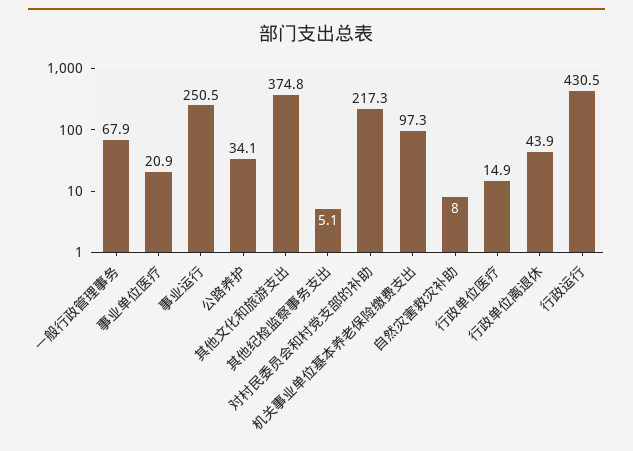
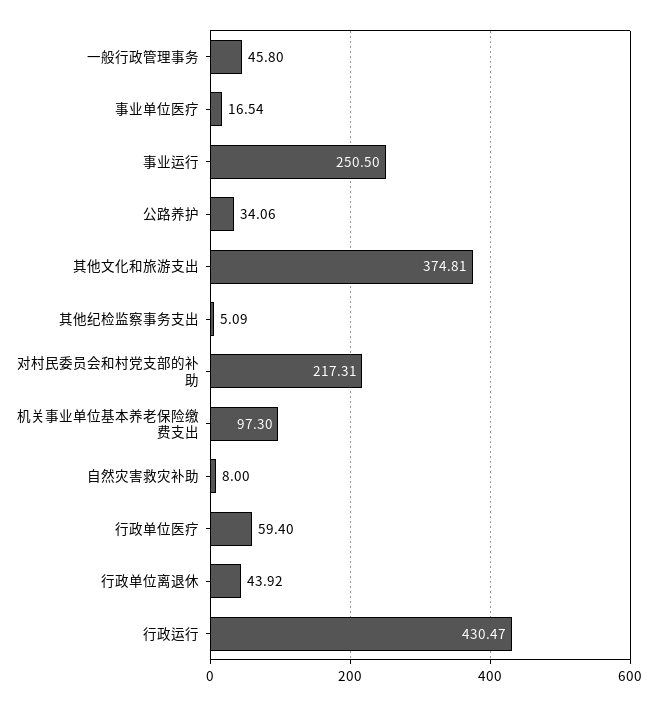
  {
-   "一般行政管理事务": 67.9,
+   "一般行政管理事务": 45.8,
-   "事业单位医疗": 20.9,
+   "事业单位医疗": 16.54,
    "事业运行": 250.5,
    "公路养护": 34.06,
    "其他文化和旅游支出": 374.81,
    "其他纪检监察事务支出": 5.09,
    "对村民委员会和村党支部的补助": 217.31,
    "机关事业单位基本养老保险缴费支出": 97.3,
    "自然灾害救灾补助": 8,
-   "行政单位医疗": 14.9,
+   "行政单位医疗": 59.4,
    "行政单位离退休": 43.92,
    "行政运行": 430.47
  }

